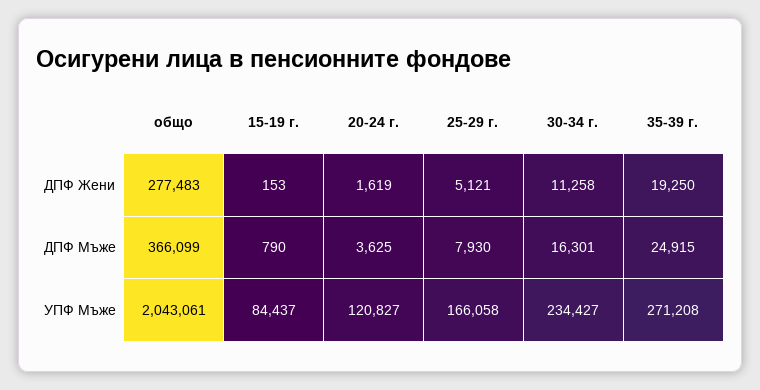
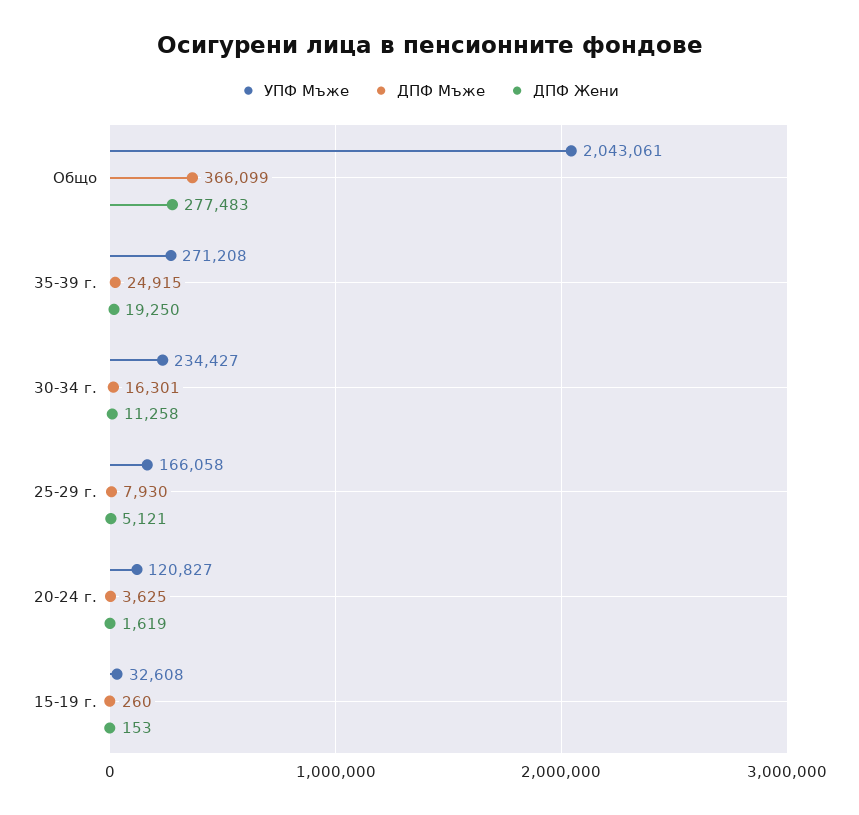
  {
    "ДПФ Жени": {
      "общо": 277483,
      "15-19 г.": 153,
      "20-24 г.": 1619,
      "25-29 г.": 5121,
      "30-34 г.": 11258,
      "35-39 г.": 19250
    },
    "ДПФ Мъже": {
      "общо": 366099,
-     "15-19 г.": 790,
+     "15-19 г.": 260,
      "20-24 г.": 3625,
      "25-29 г.": 7930,
      "30-34 г.": 16301,
      "35-39 г.": 24915
    },
    "УПФ Мъже": {
      "общо": 2043061,
-     "15-19 г.": 84437,
+     "15-19 г.": 32608,
      "20-24 г.": 120827,
      "25-29 г.": 166058,
      "30-34 г.": 234427,
      "35-39 г.": 271208
    }
  }

